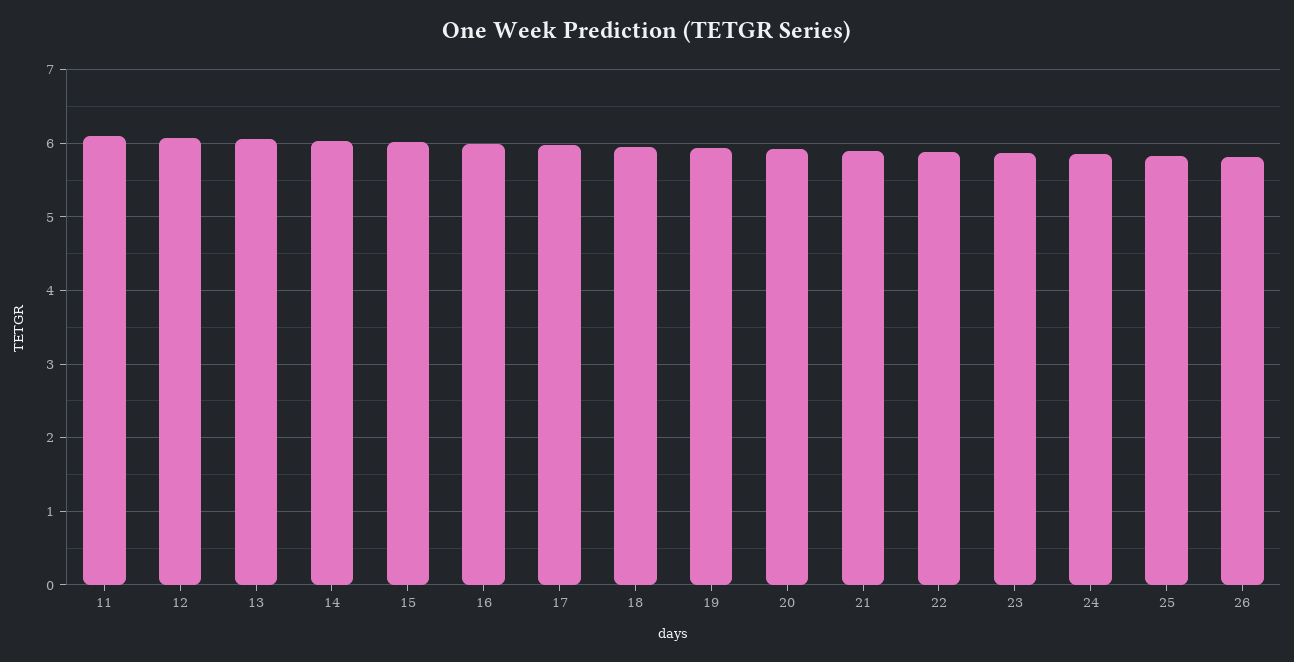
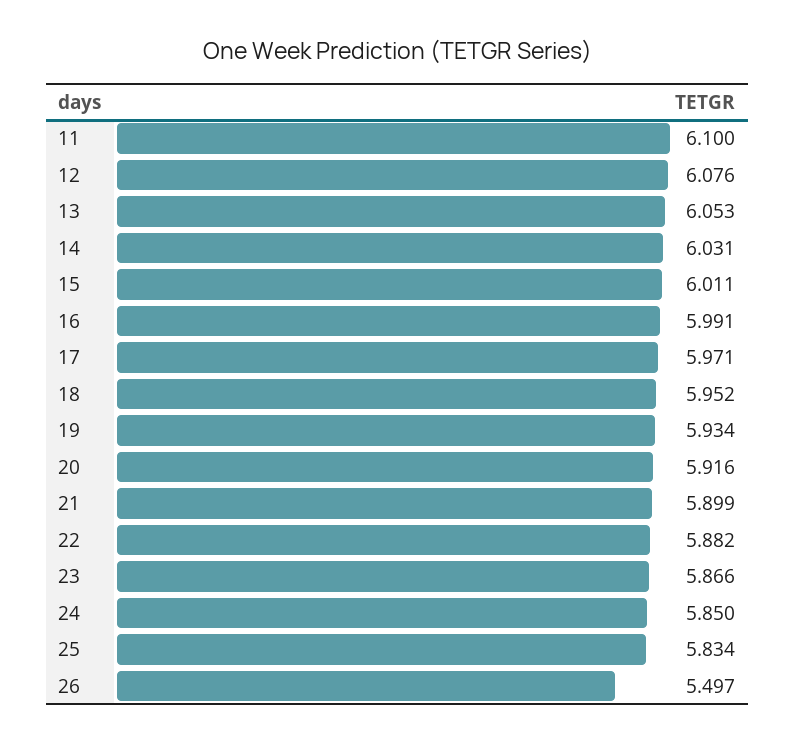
  {
    "11": 6.1,
    "12": 6.076,
    "13": 6.053,
    "14": 6.031,
    "15": 6.011,
    "16": 5.991,
    "17": 5.971,
    "18": 5.952,
    "19": 5.934,
    "20": 5.916,
    "21": 5.899,
    "22": 5.882,
    "23": 5.866,
    "24": 5.85,
    "25": 5.834,
-   "26": 5.8
+   "26": 5.497
  }

